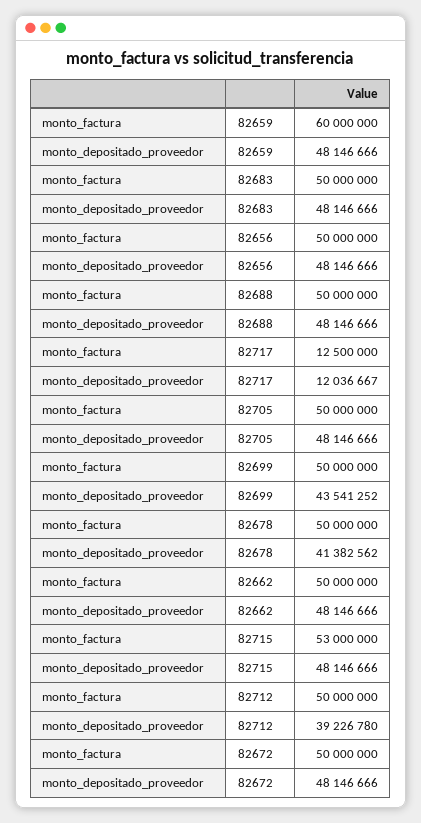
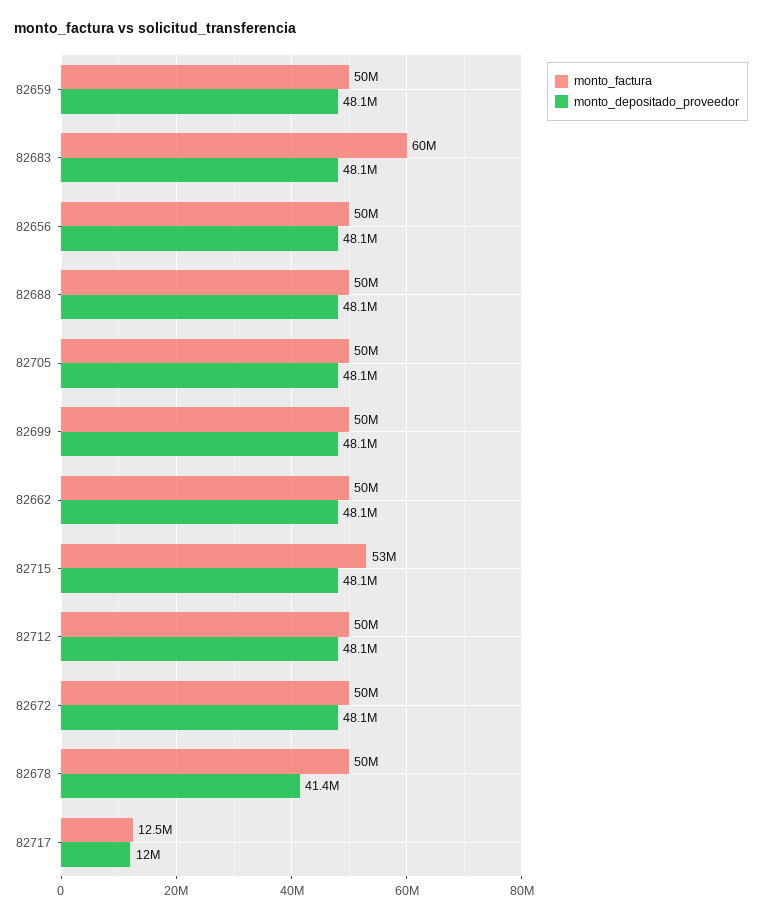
  {
    "monto_factura": {
-     "82659": 60000000,
+     "82659": 50000000,
-     "82683": 50000000,
+     "82683": 60000000,
      "82656": 50000000,
      "82688": 50000000,
      "82717": 12500000,
      "82705": 50000000,
      "82699": 50000000,
      "82678": 50000000,
      "82662": 50000000,
      "82715": 53000000,
      "82712": 50000000,
      "82672": 50000000
    },
    "monto_depositado_proveedor": {
      "82659": 48146666,
      "82683": 48146666,
      "82656": 48146666,
      "82688": 48146666,
      "82717": 12036667,
      "82705": 48146666,
-     "82699": 43541252,
+     "82699": 48100000,
      "82678": 41382562,
      "82662": 48146666,
      "82715": 48146666,
-     "82712": 39226780,
+     "82712": 48100000,
      "82672": 48146666
    }
  }

